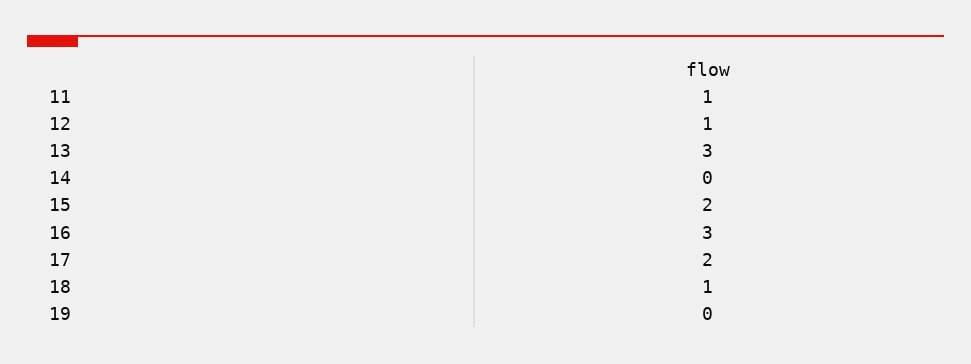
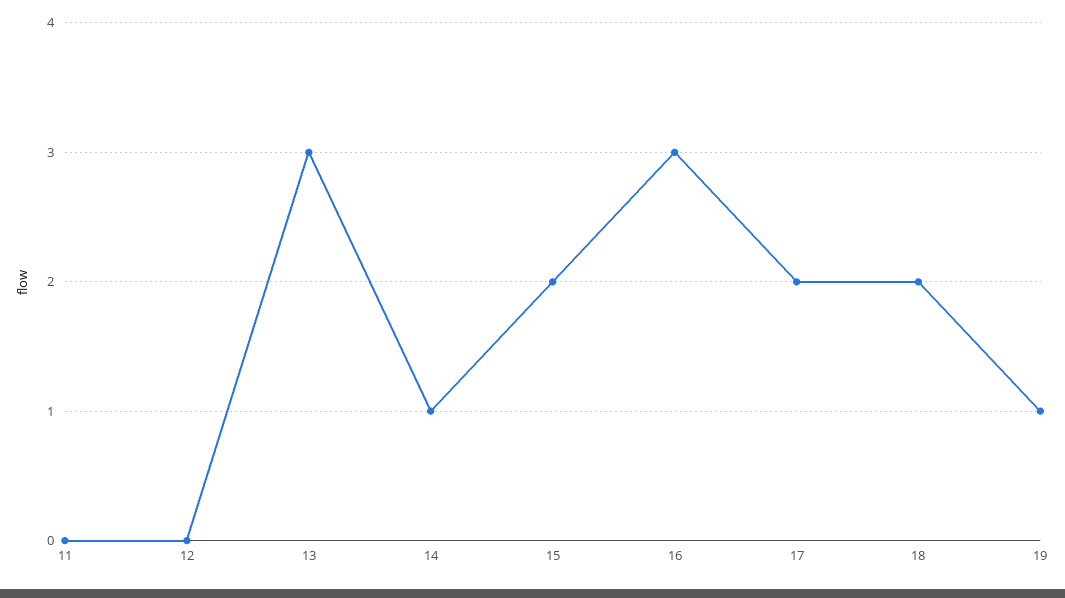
  {
-   "11": 1,
+   "11": 0,
-   "12": 1,
+   "12": 0,
    "13": 3,
-   "14": 0,
+   "14": 1,
    "15": 2,
    "16": 3,
    "17": 2,
-   "18": 1,
+   "18": 2,
-   "19": 0
+   "19": 1
  }

